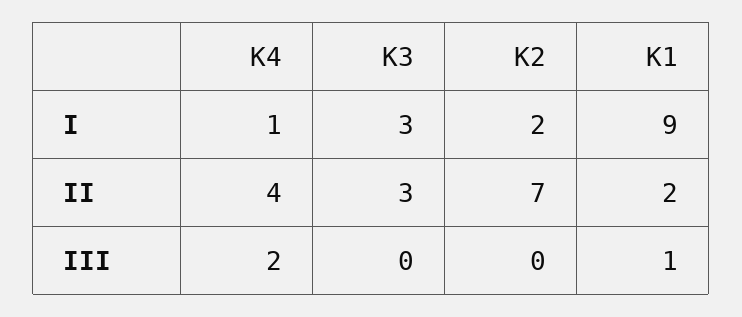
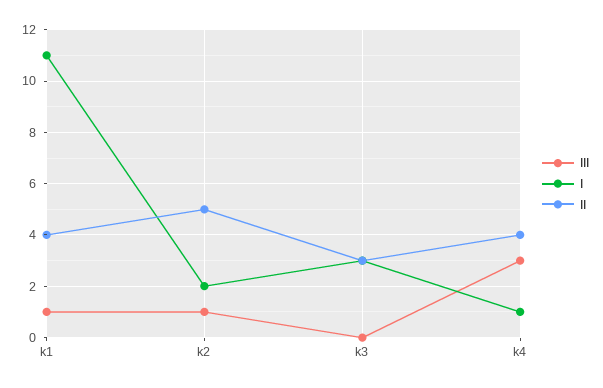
  {
    "I": {
      "K4": 1,
      "K3": 3,
      "K2": 2,
-     "K1": 9
+     "K1": 11
    },
    "II": {
      "K4": 4,
      "K3": 3,
-     "K2": 7,
+     "K2": 5,
-     "K1": 2
+     "K1": 4
    },
    "III": {
-     "K4": 2,
+     "K4": 3,
      "K3": 0,
-     "K2": 0,
+     "K2": 1,
      "K1": 1
    }
  }

